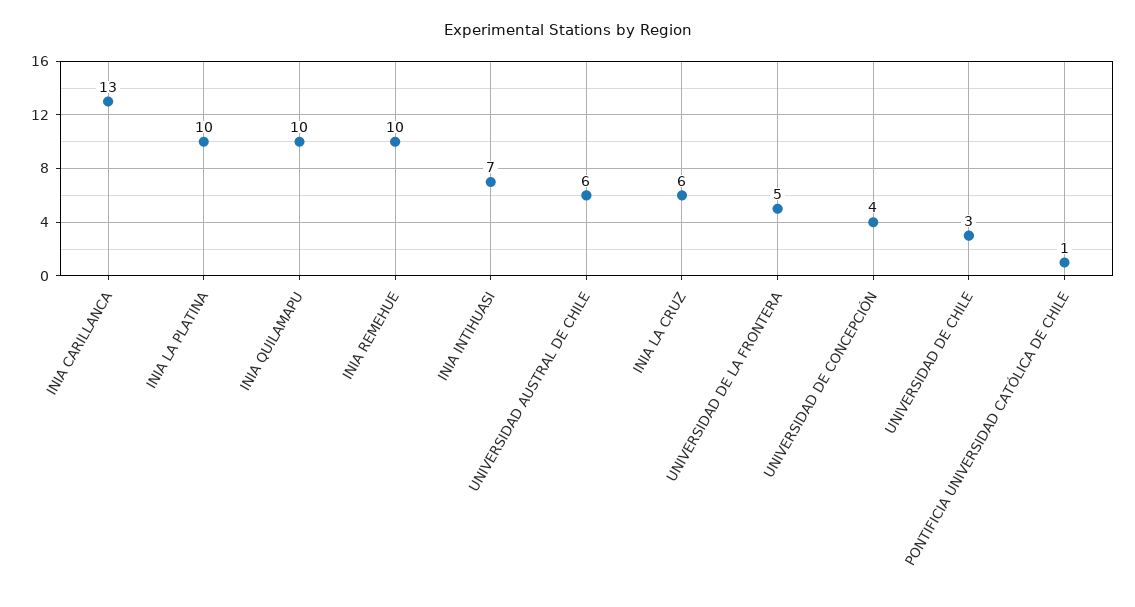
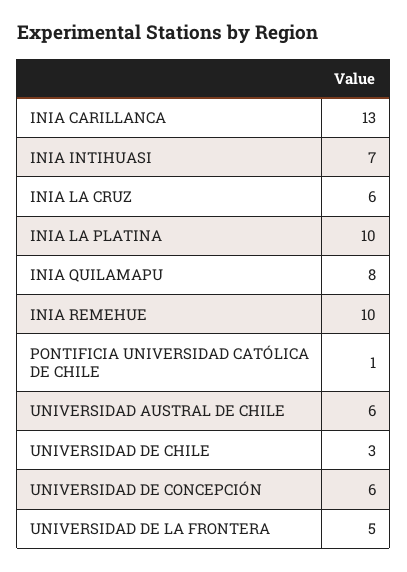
  {
    "INIA CARILLANCA": 13,
    "INIA LA PLATINA": 10,
-   "INIA QUILAMAPU": 10,
+   "INIA QUILAMAPU": 8,
    "INIA REMEHUE": 10,
    "INIA INTIHUASI": 7,
    "UNIVERSIDAD AUSTRAL DE CHILE": 6,
    "INIA LA CRUZ": 6,
    "UNIVERSIDAD DE LA FRONTERA": 5,
-   "UNIVERSIDAD DE CONCEPCIÓN": 4,
+   "UNIVERSIDAD DE CONCEPCIÓN": 6,
    "UNIVERSIDAD DE CHILE": 3,
    "PONTIFICIA UNIVERSIDAD CATÓLICA DE CHILE": 1
  }

